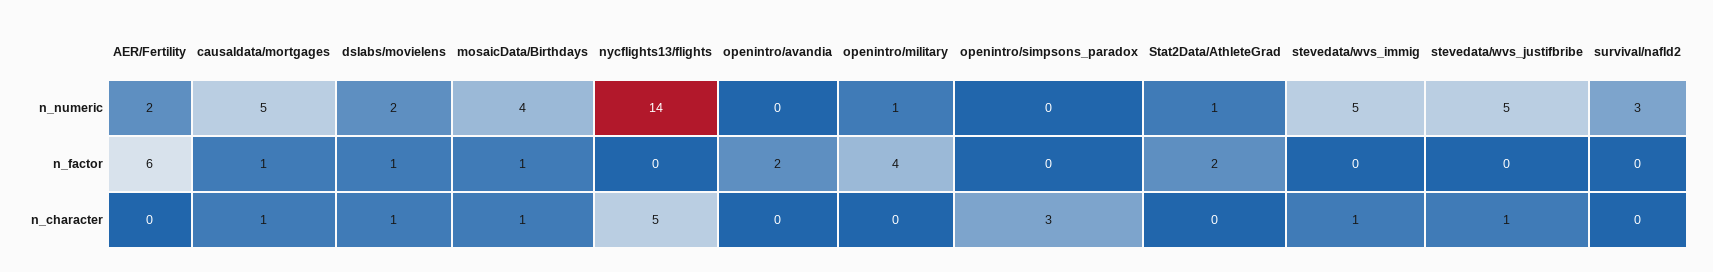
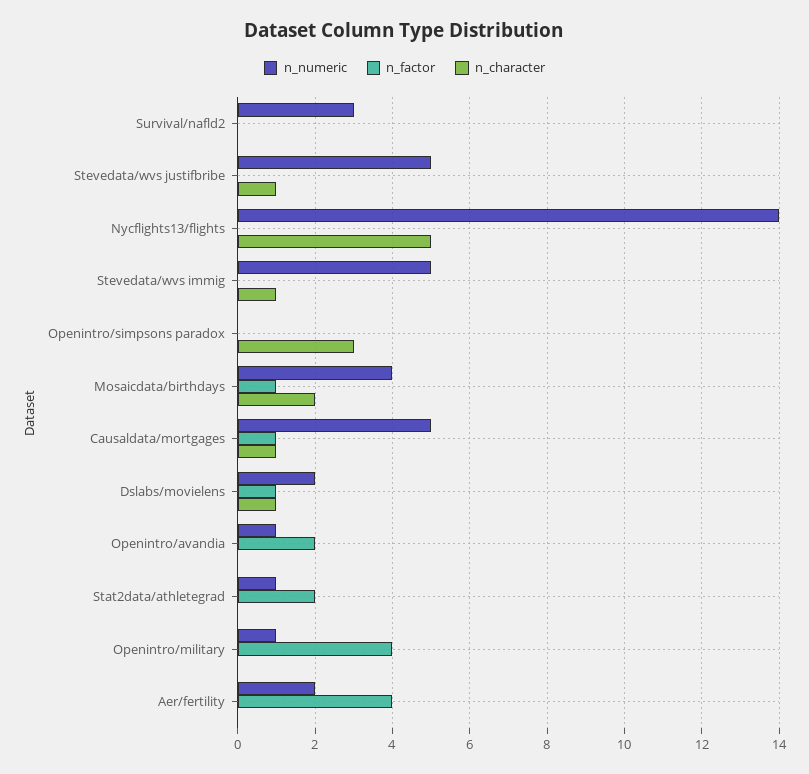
  {
    "n_numeric": {
      "AER/Fertility": 2,
      "causaldata/mortgages": 5,
      "dslabs/movielens": 2,
      "mosaicData/Birthdays": 4,
      "nycflights13/flights": 14,
-     "openintro/avandia": 0,
+     "openintro/avandia": 1,
      "openintro/military": 1,
      "openintro/simpsons_paradox": 0,
      "Stat2Data/AthleteGrad": 1,
      "stevedata/wvs_immig": 5,
      "stevedata/wvs_justifbribe": 5,
      "survival/nafld2": 3
    },
    "n_factor": {
-     "AER/Fertility": 6,
+     "AER/Fertility": 4,
      "causaldata/mortgages": 1,
      "dslabs/movielens": 1,
      "mosaicData/Birthdays": 1,
      "nycflights13/flights": 0,
      "openintro/avandia": 2,
      "openintro/military": 4,
      "openintro/simpsons_paradox": 0,
      "Stat2Data/AthleteGrad": 2,
      "stevedata/wvs_immig": 0,
      "stevedata/wvs_justifbribe": 0,
      "survival/nafld2": 0
    },
    "n_character": {
      "AER/Fertility": 0,
      "causaldata/mortgages": 1,
      "dslabs/movielens": 1,
-     "mosaicData/Birthdays": 1,
+     "mosaicData/Birthdays": 2,
      "nycflights13/flights": 5,
      "openintro/avandia": 0,
      "openintro/military": 0,
      "openintro/simpsons_paradox": 3,
      "Stat2Data/AthleteGrad": 0,
      "stevedata/wvs_immig": 1,
      "stevedata/wvs_justifbribe": 1,
      "survival/nafld2": 0
    }
  }

